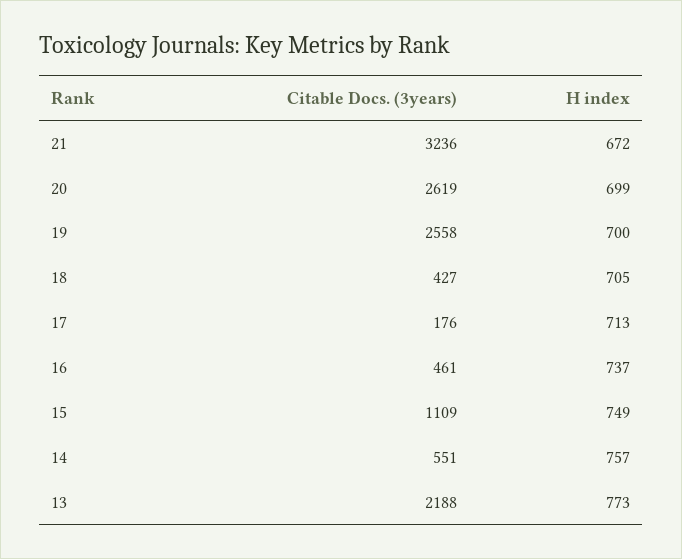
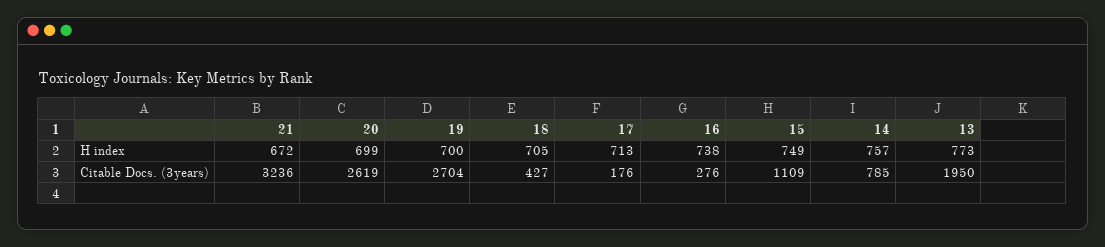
  {
    "Citable Docs. (3years)": {
      "21": 3236,
      "20": 2619,
-     "19": 2558,
+     "19": 2704,
      "18": 427,
      "17": 176,
-     "16": 461,
+     "16": 276,
      "15": 1109,
-     "14": 551,
+     "14": 785,
-     "13": 2188
+     "13": 1950
    },
    "H index": {
      "21": 672,
      "20": 699,
      "19": 700,
      "18": 705,
      "17": 713,
-     "16": 737,
+     "16": 738,
      "15": 749,
      "14": 757,
      "13": 773
    }
  }

